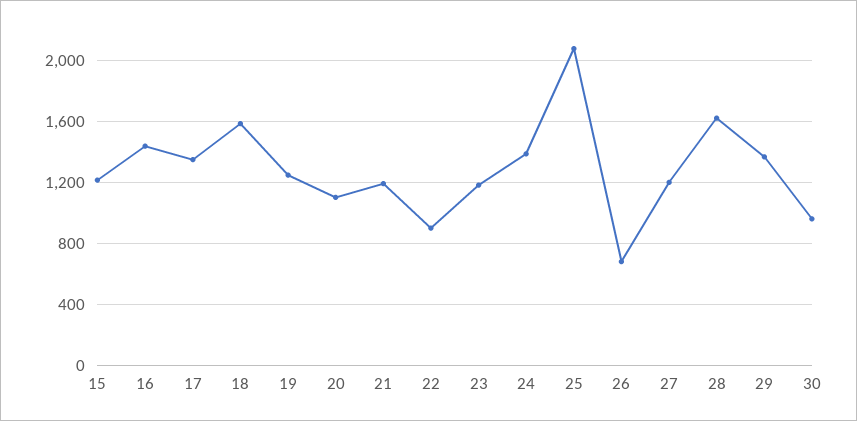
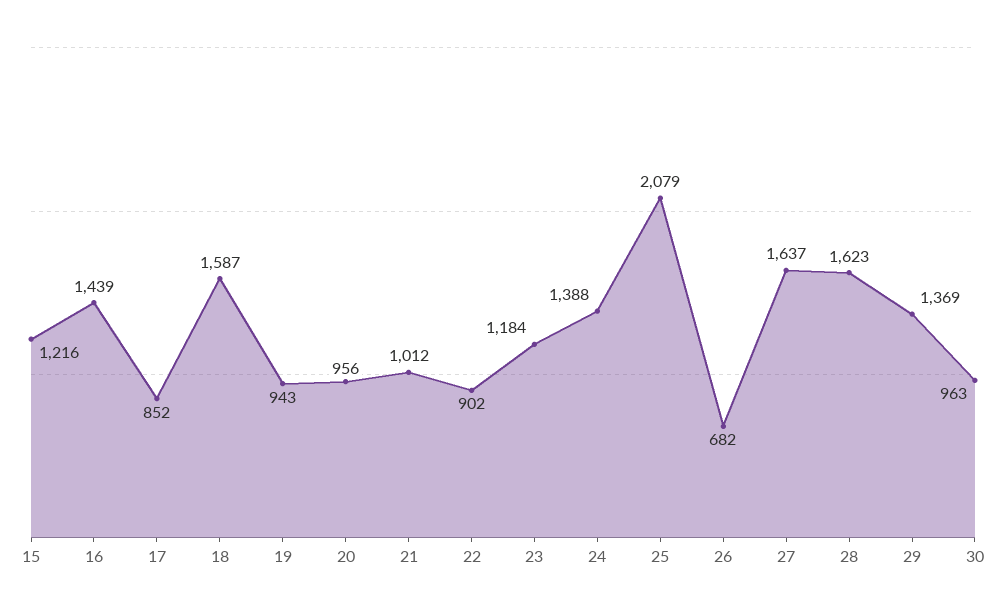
  {
    "15": 1216,
    "16": 1439,
-   "17": 1350,
+   "17": 852,
    "18": 1587,
-   "19": 1250,
+   "19": 943,
-   "20": 1100,
+   "20": 956,
-   "21": 1200,
+   "21": 1012,
    "22": 902,
    "23": 1184,
    "24": 1388,
    "25": 2079,
    "26": 682,
-   "27": 1200,
+   "27": 1637,
    "28": 1623,
    "29": 1369,
    "30": 963
  }

